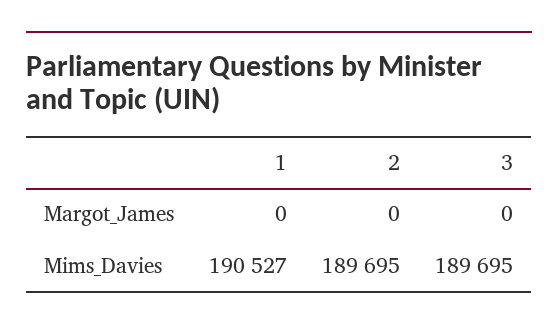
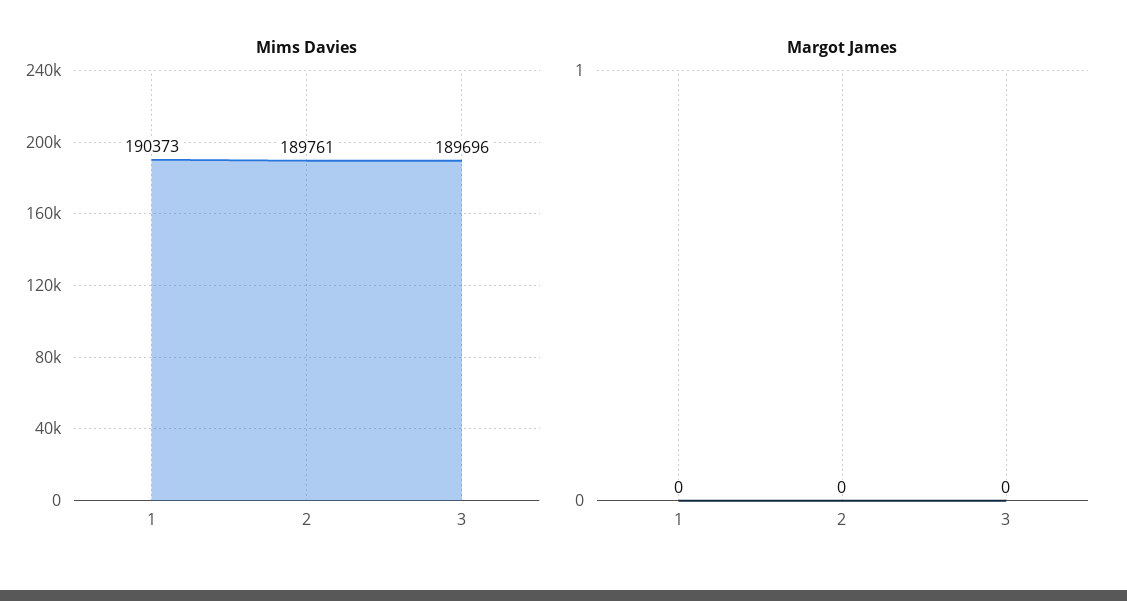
  {
    "Margot_James": {
      "1": 0,
      "2": 0,
      "3": 0
    },
    "Mims_Davies": {
-     "1": 190527,
+     "1": 190373,
-     "2": 189695,
+     "2": 189761,
-     "3": 189695
+     "3": 189696
    }
  }

